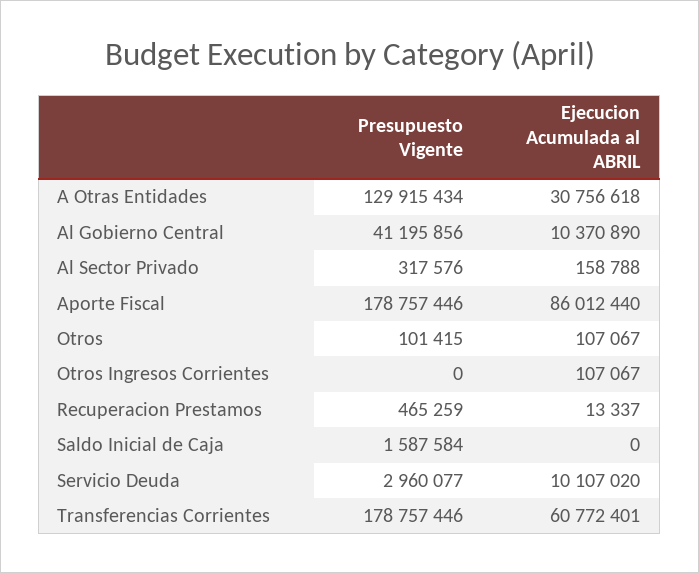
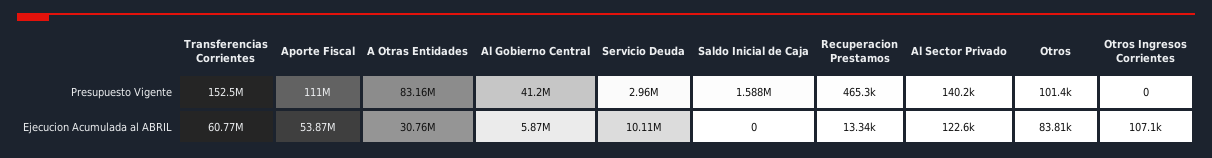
  {
    "Presupuesto Vigente": {
-     "A Otras Entidades": 129915434,
+     "A Otras Entidades": 83160000,
      "Al Gobierno Central": 41195856,
-     "Al Sector Privado": 317576,
+     "Al Sector Privado": 140200,
-     "Aporte Fiscal": 178757446,
+     "Aporte Fiscal": 111000000,
      "Otros": 101415,
      "Otros Ingresos Corrientes": 0,
      "Recuperacion Prestamos": 465259,
      "Saldo Inicial de Caja": 1587584,
      "Servicio Deuda": 2960077,
-     "Transferencias Corrientes": 178757446
+     "Transferencias Corrientes": 152500000
    },
    "Ejecucion Acumulada al ABRIL": {
      "A Otras Entidades": 30756618,
-     "Al Gobierno Central": 10370890,
+     "Al Gobierno Central": 5870000,
-     "Al Sector Privado": 158788,
+     "Al Sector Privado": 122600,
-     "Aporte Fiscal": 86012440,
+     "Aporte Fiscal": 53870000,
-     "Otros": 107067,
+     "Otros": 83810,
      "Otros Ingresos Corrientes": 107067,
      "Recuperacion Prestamos": 13337,
      "Saldo Inicial de Caja": 0,
      "Servicio Deuda": 10107020,
      "Transferencias Corrientes": 60772401
    }
  }

